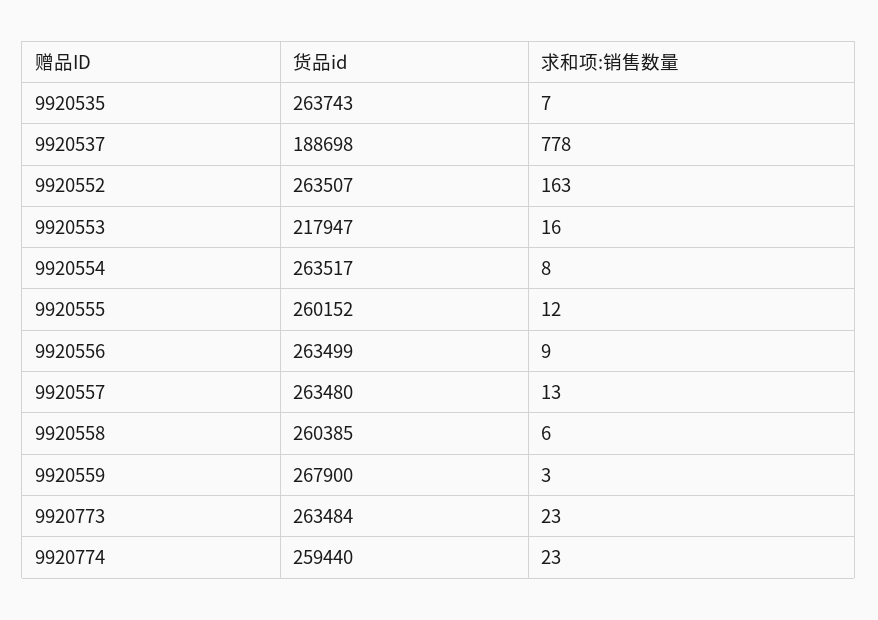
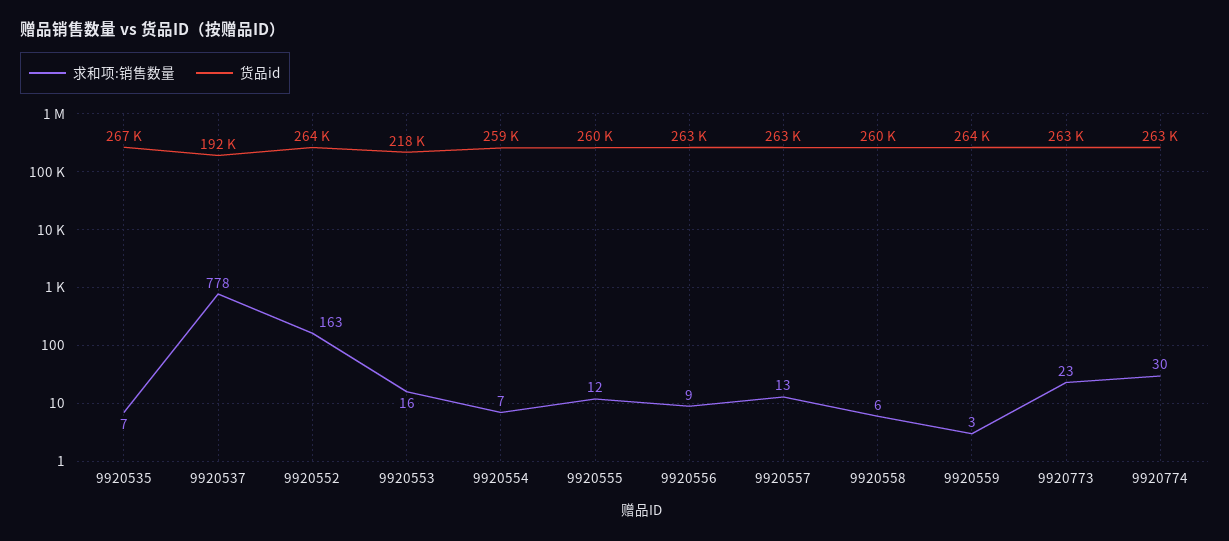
  {
    "货品id": {
-     "9920535": 263743,
+     "9920535": 267000,
-     "9920537": 188698,
+     "9920537": 192000,
      "9920552": 263507,
      "9920553": 217947,
-     "9920554": 263517,
+     "9920554": 259000,
      "9920555": 260152,
      "9920556": 263499,
      "9920557": 263480,
      "9920558": 260385,
-     "9920559": 267900,
+     "9920559": 264000,
      "9920773": 263484,
-     "9920774": 259440
+     "9920774": 263000
    },
    "求和项:销售数量": {
      "9920535": 7,
      "9920537": 778,
      "9920552": 163,
      "9920553": 16,
-     "9920554": 8,
+     "9920554": 7,
      "9920555": 12,
      "9920556": 9,
      "9920557": 13,
      "9920558": 6,
      "9920559": 3,
      "9920773": 23,
-     "9920774": 23
+     "9920774": 30
    }
  }

